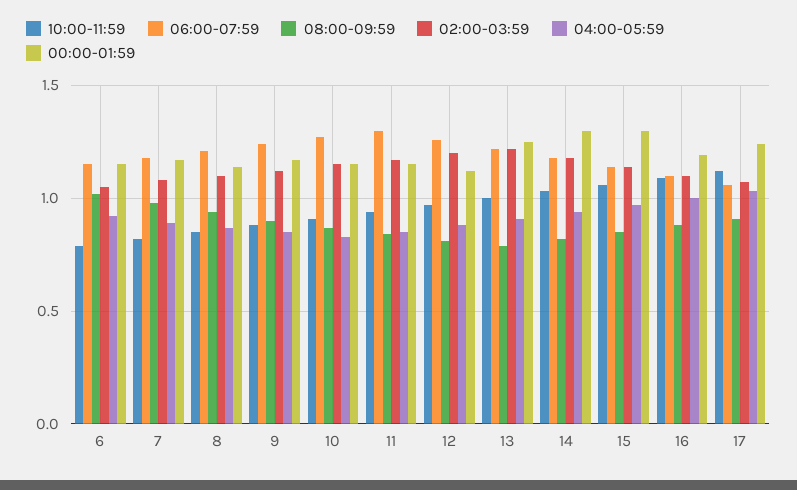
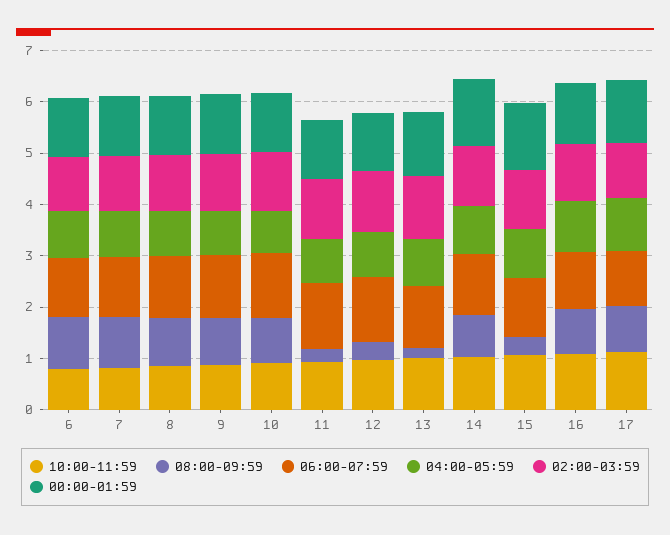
  {
    "10:00-11:59": {
      "6": 0.8,
      "7": 0.8,
      "8": 0.85,
      "9": 0.9,
      "10": 0.9,
      "11": 0.95,
      "12": 0.95,
      "13": 1,
      "14": 1.05,
      "15": 1.05,
      "16": 1.1,
      "17": 1.1
    },
    "06:00-07:59": {
      "6": 1.15,
      "7": 1.2,
      "8": 1.2,
      "9": 1.25,
      "10": 1.25,
      "11": 1.3,
      "12": 1.25,
      "13": 1.2,
      "14": 1.2,
      "15": 1.15,
      "16": 1.1,
      "17": 1.05
    },
    "08:00-09:59": {
      "6": 1,
      "7": 1,
      "8": 0.95,
      "9": 0.9,
      "10": 0.85,
-     "11": 0.85,
+     "11": 0.2,
-     "12": 0.8,
+     "12": 0.4,
-     "13": 0.8,
+     "13": 0.2,
      "14": 0.8,
-     "15": 0.85,
+     "15": 0.4,
      "16": 0.9,
      "17": 0.9
    },
    "02:00-03:59": {
      "6": 1.05,
      "7": 1.1,
      "8": 1.1,
      "9": 1.1,
      "10": 1.15,
      "11": 1.15,
      "12": 1.2,
      "13": 1.2,
      "14": 1.2,
      "15": 1.15,
      "16": 1.1,
      "17": 1.05
    },
    "04:00-05:59": {
      "6": 0.9,
      "7": 0.9,
      "8": 0.85,
      "9": 0.85,
      "10": 0.85,
      "11": 0.85,
      "12": 0.9,
      "13": 0.9,
      "14": 0.95,
      "15": 0.95,
      "16": 1,
      "17": 1.05
    },
    "00:00-01:59": {
      "6": 1.15,
      "7": 1.15,
      "8": 1.15,
      "9": 1.15,
      "10": 1.15,
      "11": 1.15,
      "12": 1.1,
      "13": 1.25,
      "14": 1.3,
      "15": 1.3,
      "16": 1.2,
      "17": 1.25
    }
  }

